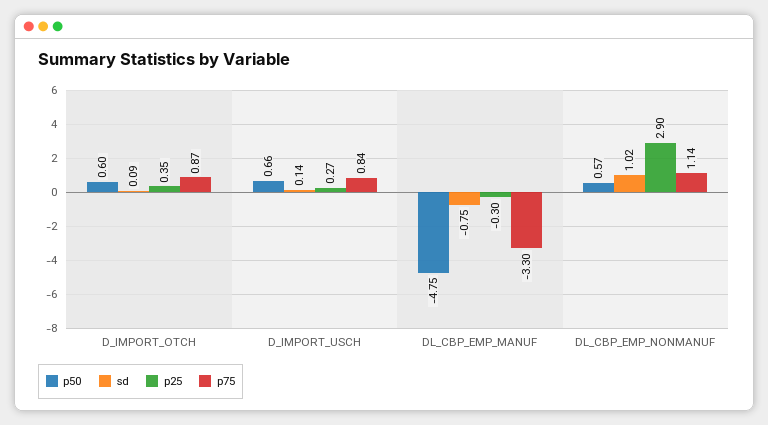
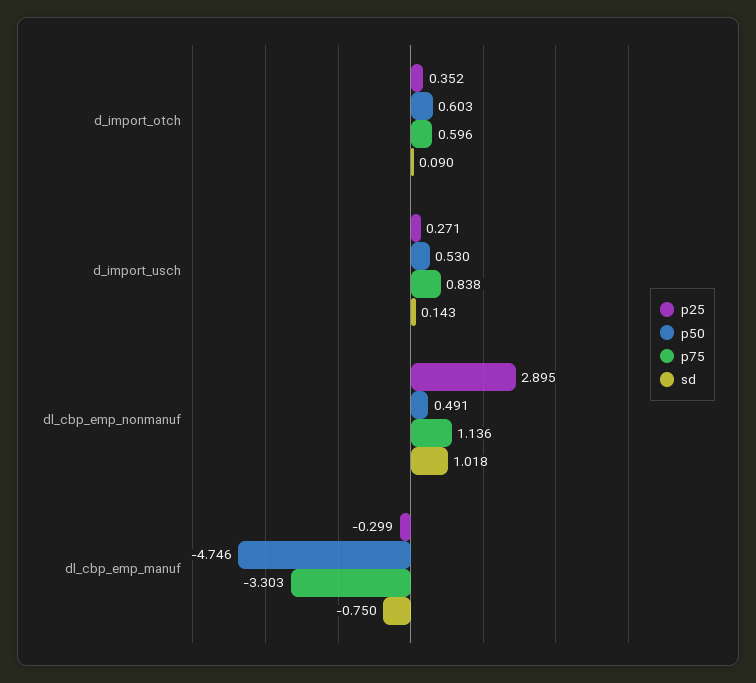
  {
    "p50": {
      "D_IMPORT_OTCH": 0.603,
-     "D_IMPORT_USCH": 0.66,
+     "D_IMPORT_USCH": 0.53,
      "DL_CBP_EMP_MANUF": -4.746,
-     "DL_CBP_EMP_NONMANUF": 0.57
+     "DL_CBP_EMP_NONMANUF": 0.491
    },
    "sd": {
      "D_IMPORT_OTCH": 0.09,
      "D_IMPORT_USCH": 0.143,
      "DL_CBP_EMP_MANUF": -0.75,
      "DL_CBP_EMP_NONMANUF": 1.018
    },
    "p25": {
      "D_IMPORT_OTCH": 0.352,
      "D_IMPORT_USCH": 0.271,
      "DL_CBP_EMP_MANUF": -0.299,
      "DL_CBP_EMP_NONMANUF": 2.895
    },
    "p75": {
-     "D_IMPORT_OTCH": 0.87,
+     "D_IMPORT_OTCH": 0.596,
      "D_IMPORT_USCH": 0.838,
      "DL_CBP_EMP_MANUF": -3.303,
      "DL_CBP_EMP_NONMANUF": 1.136
    }
  }

